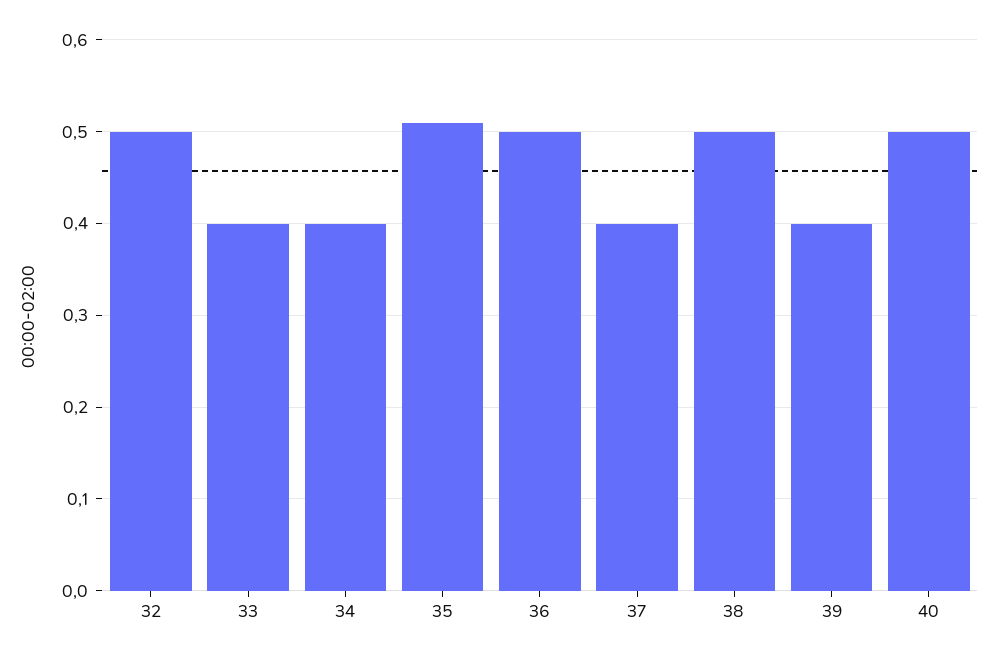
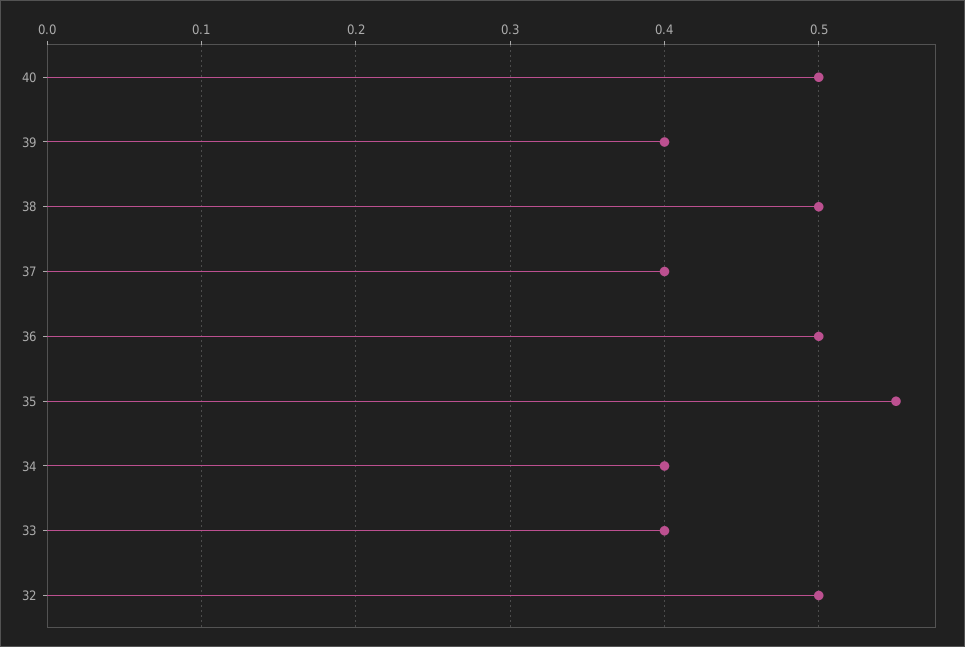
  {
    "32": 0.5,
    "33": 0.4,
    "34": 0.4,
-   "35": 0.51,
+   "35": 0.55,
    "36": 0.5,
    "37": 0.4,
    "38": 0.5,
    "39": 0.4,
    "40": 0.5
  }

